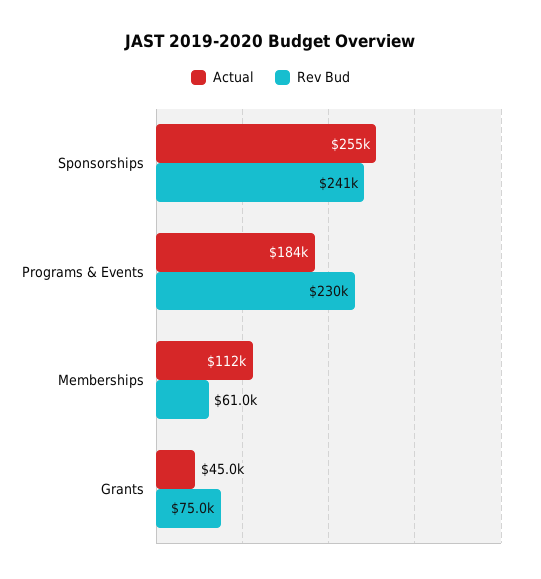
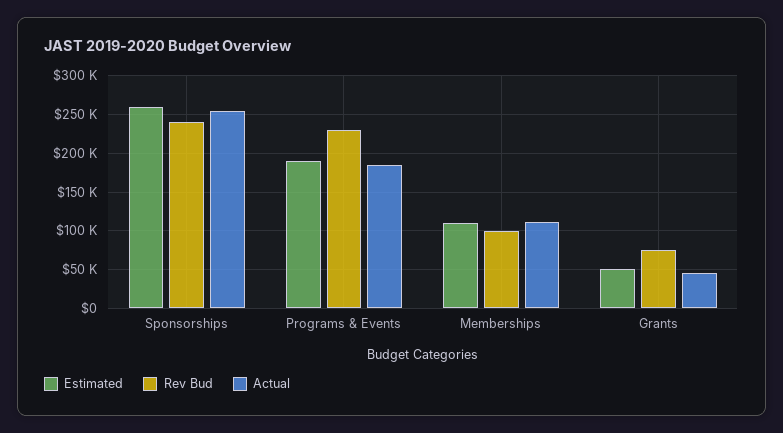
  {
    "Actual": {
      "Sponsorships": 255000,
      "Programs & Events": 184000,
      "Memberships": 112000,
      "Grants": 45000
    },
    "Rev Bud": {
      "Sponsorships": 241000,
      "Programs & Events": 230000,
-     "Memberships": 61000,
+     "Memberships": 100000,
      "Grants": 75000
-   }
+   },
+   "Estimated": {
+     "Sponsorships": 260000,
+     "Programs & Events": 190000,
+     "Memberships": 110000,
+     "Grants": 50000
+   }
  }

